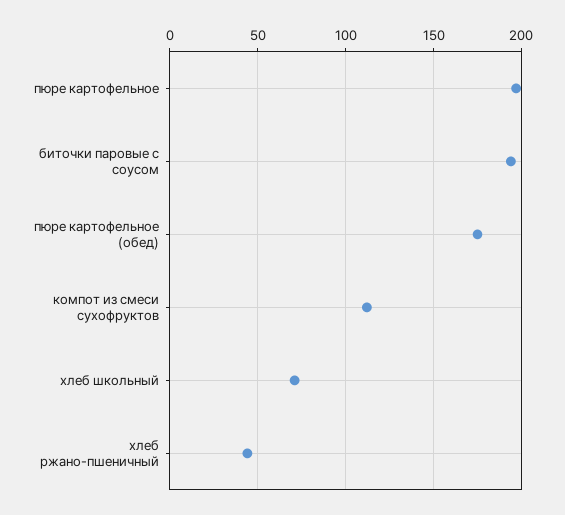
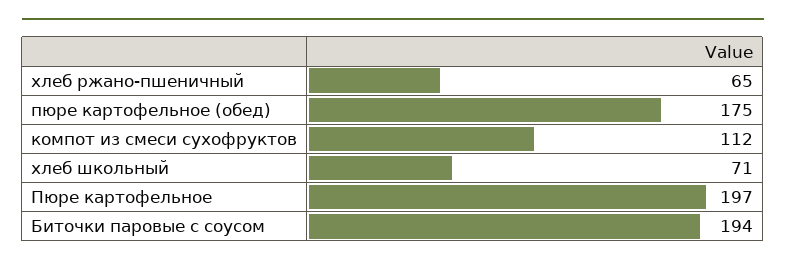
  {
    "пюре картофельное": 197,
    "биточки паровые с соусом": 194,
    "пюре картофельное (обед)": 175,
    "компот из смеси сухофруктов": 112,
    "хлеб школьный": 71,
-   "хлеб ржано-пшеничный": 45
+   "хлеб ржано-пшеничный": 65
  }

